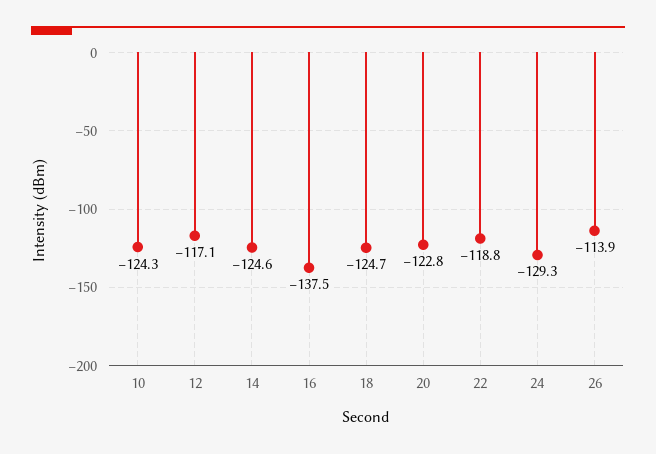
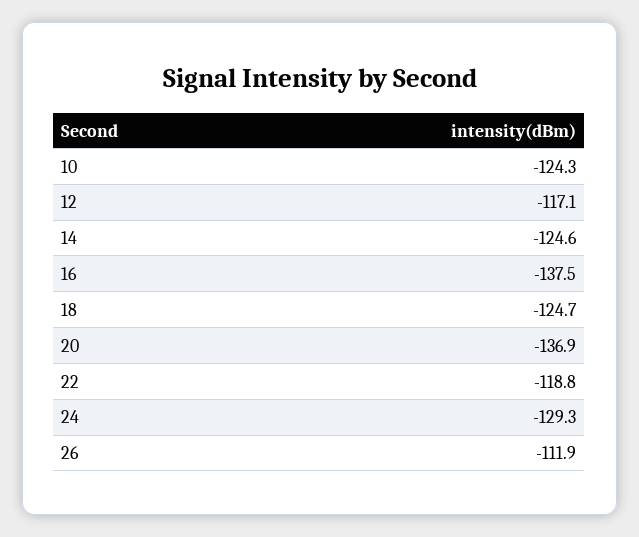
  {
    "10": -124.3,
    "12": -117.1,
    "14": -124.6,
    "16": -137.5,
    "18": -124.7,
-   "20": -122.8,
+   "20": -136.9,
    "22": -118.8,
    "24": -129.3,
-   "26": -113.9
+   "26": -111.9
  }

